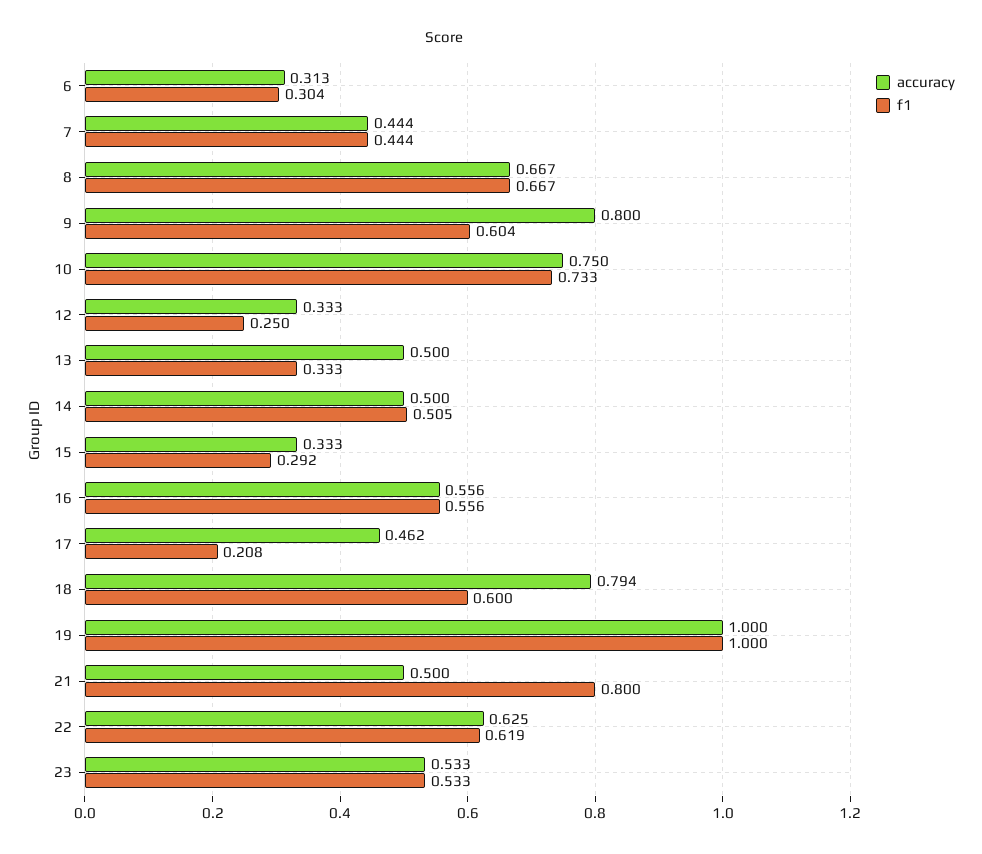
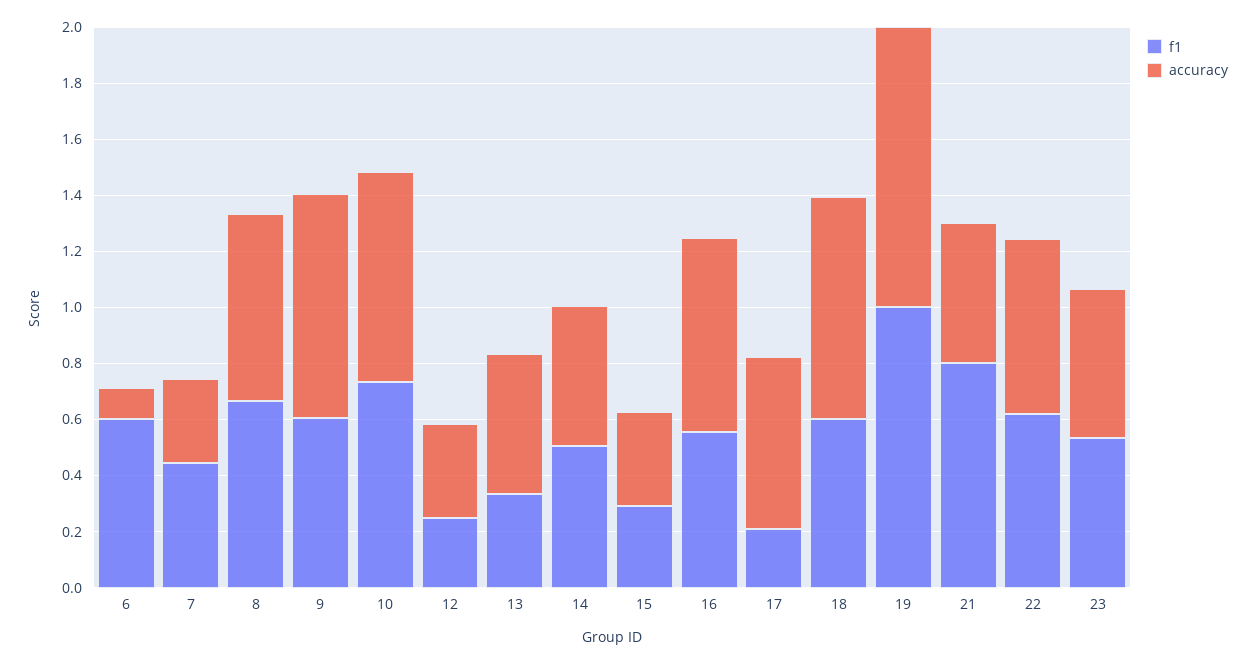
  {
    "accuracy": {
-     "6": 0.313,
+     "6": 0.1,
-     "7": 0.444,
+     "7": 0.3,
      "8": 0.667,
      "9": 0.8,
      "10": 0.75,
      "12": 0.333,
      "13": 0.5,
      "14": 0.5,
      "15": 0.333,
-     "16": 0.556,
+     "16": 0.7,
-     "17": 0.462,
+     "17": 0.6,
      "18": 0.794,
      "19": 1,
      "21": 0.5,
      "22": 0.625,
      "23": 0.533
    },
    "f1": {
-     "6": 0.304,
+     "6": 0.6,
      "7": 0.444,
      "8": 0.667,
      "9": 0.604,
      "10": 0.733,
      "12": 0.25,
      "13": 0.333,
      "14": 0.505,
      "15": 0.292,
      "16": 0.556,
      "17": 0.208,
      "18": 0.6,
      "19": 1,
      "21": 0.8,
      "22": 0.619,
      "23": 0.533
    }
  }

